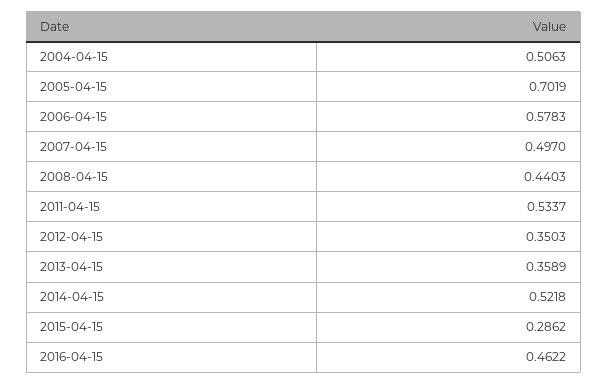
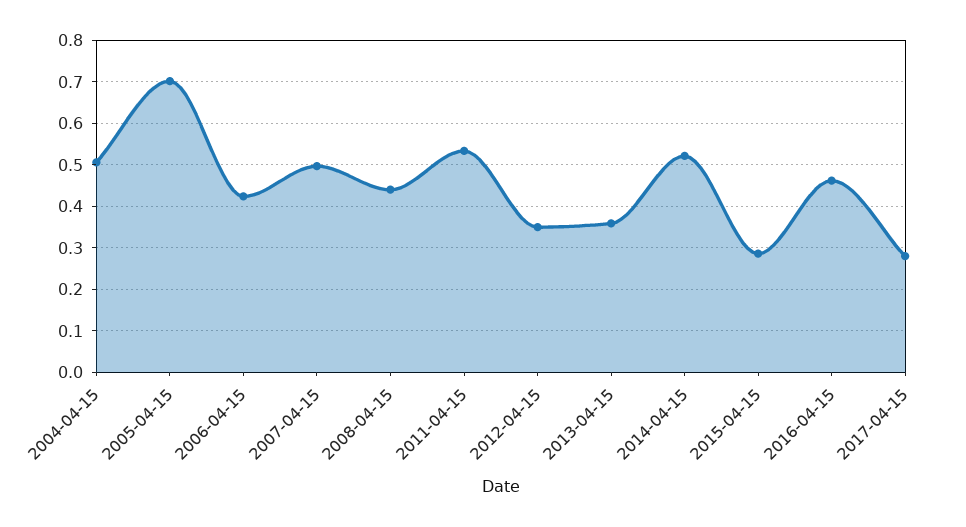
  {
    "2004-04-15": 0.5063,
    "2005-04-15": 0.7019,
-   "2006-04-15": 0.5783,
+   "2006-04-15": 0.42,
    "2007-04-15": 0.497,
    "2008-04-15": 0.4403,
    "2011-04-15": 0.5337,
    "2012-04-15": 0.3503,
    "2013-04-15": 0.3589,
    "2014-04-15": 0.5218,
    "2015-04-15": 0.2862,
-   "2016-04-15": 0.4622
+   "2016-04-15": 0.4622,
+   "2017-04-15": 0.28
  }

